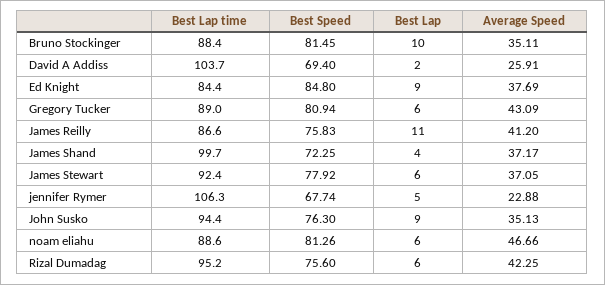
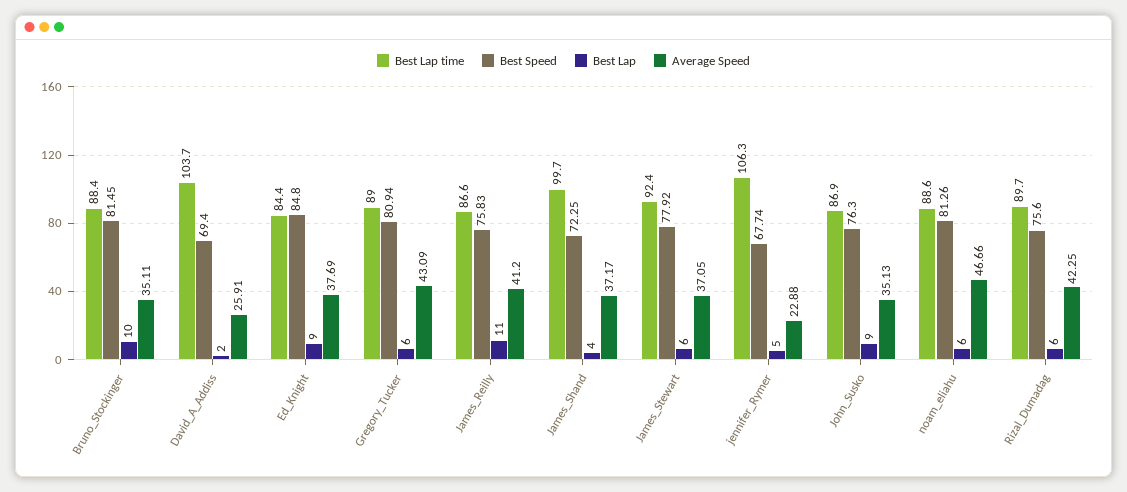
  {
    "Best Lap time": {
      "Bruno Stockinger": 88.4,
      "David A Addiss": 103.7,
      "Ed Knight": 84.4,
      "Gregory Tucker": 89,
      "James Reilly": 86.6,
      "James Shand": 99.7,
      "James Stewart": 92.4,
      "jennifer Rymer": 106.3,
-     "John Susko": 94.4,
+     "John Susko": 86.9,
      "noam eliahu": 88.6,
-     "Rizal Dumadag": 95.2
+     "Rizal Dumadag": 89.7
    },
    "Best Speed": {
      "Bruno Stockinger": 81.45,
      "David A Addiss": 69.4,
      "Ed Knight": 84.8,
      "Gregory Tucker": 80.94,
      "James Reilly": 75.83,
      "James Shand": 72.25,
      "James Stewart": 77.92,
      "jennifer Rymer": 67.74,
      "John Susko": 76.3,
      "noam eliahu": 81.26,
      "Rizal Dumadag": 75.6
    },
    "Best Lap": {
      "Bruno Stockinger": 10,
      "David A Addiss": 2,
      "Ed Knight": 9,
      "Gregory Tucker": 6,
      "James Reilly": 11,
      "James Shand": 4,
      "James Stewart": 6,
      "jennifer Rymer": 5,
      "John Susko": 9,
      "noam eliahu": 6,
      "Rizal Dumadag": 6
    },
    "Average Speed": {
      "Bruno Stockinger": 35.11,
      "David A Addiss": 25.91,
      "Ed Knight": 37.69,
      "Gregory Tucker": 43.09,
      "James Reilly": 41.2,
      "James Shand": 37.17,
      "James Stewart": 37.05,
      "jennifer Rymer": 22.88,
      "John Susko": 35.13,
      "noam eliahu": 46.66,
      "Rizal Dumadag": 42.25
    }
  }

